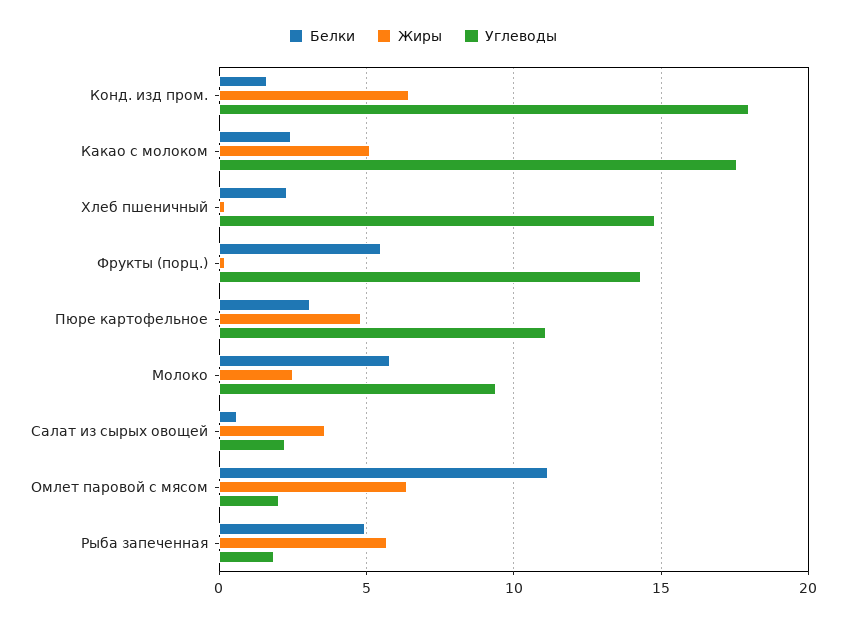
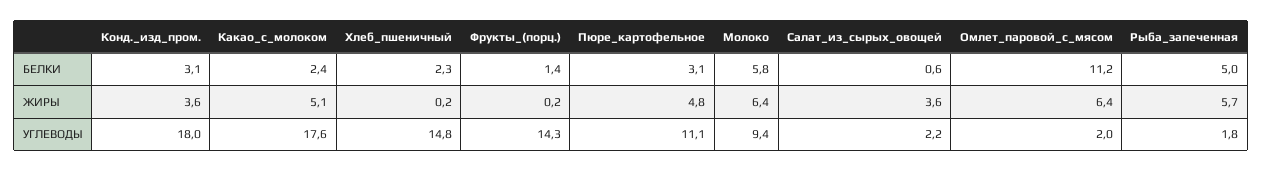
  {
    "Белки": {
-     "Конд. изд пром.": 1.5,
+     "Конд. изд пром.": 3.1,
      "Какао с молоком": 2.4,
      "Хлеб пшеничный": 2.3,
-     "Фрукты (порц.)": 5.5,
+     "Фрукты (порц.)": 1.4,
      "Пюре картофельное": 3.1,
      "Молоко": 5.8,
      "Салат из сырых овощей": 0.6,
      "Омлет паровой с мясом": 11.2,
      "Рыба запеченная": 5
    },
    "Жиры": {
-     "Конд. изд пром.": 6.5,
+     "Конд. изд пром.": 3.6,
      "Какао с молоком": 5.1,
      "Хлеб пшеничный": 0.2,
      "Фрукты (порц.)": 0.2,
      "Пюре картофельное": 4.8,
-     "Молоко": 2.5,
+     "Молоко": 6.4,
      "Салат из сырых овощей": 3.6,
      "Омлет паровой с мясом": 6.4,
      "Рыба запеченная": 5.7
    },
    "Углеводы": {
      "Конд. изд пром.": 18,
      "Какао с молоком": 17.6,
      "Хлеб пшеничный": 14.8,
      "Фрукты (порц.)": 14.3,
      "Пюре картофельное": 11.1,
      "Молоко": 9.4,
      "Салат из сырых овощей": 2.2,
      "Омлет паровой с мясом": 2,
      "Рыба запеченная": 1.8
    }
  }

